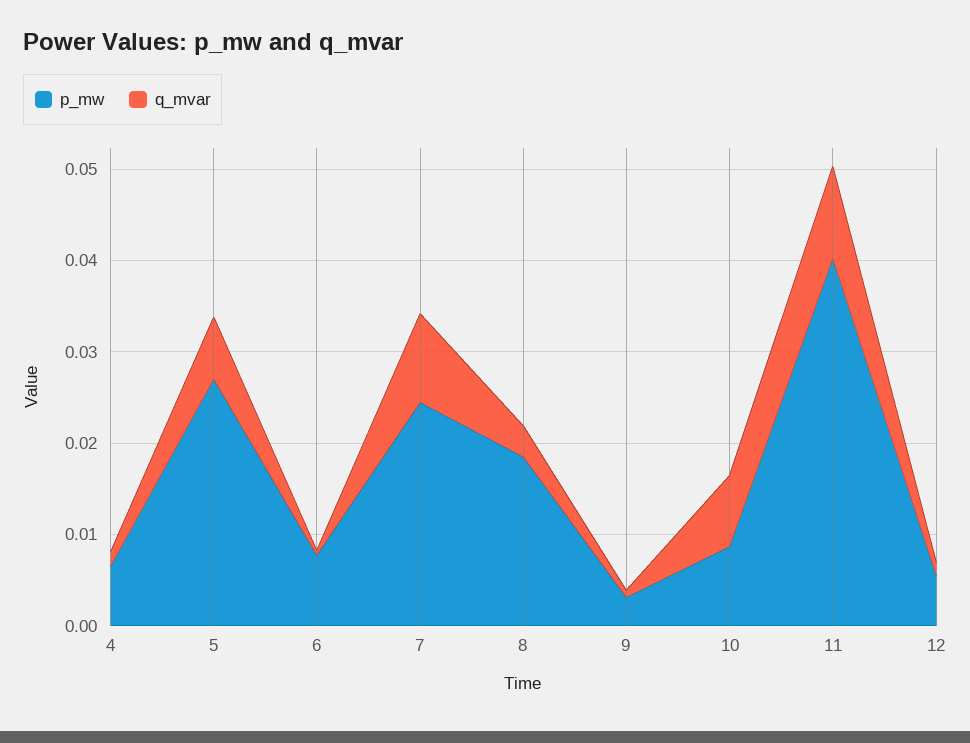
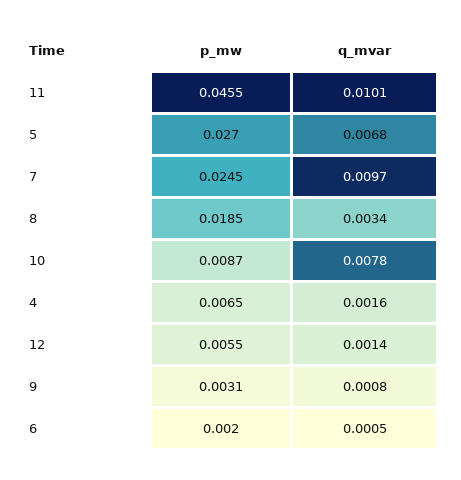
  {
    "p_mw": {
      "4": 0.0065,
      "5": 0.027,
-     "6": 0.008,
+     "6": 0.002,
      "7": 0.0245,
      "8": 0.0185,
      "9": 0.0031,
      "10": 0.0087,
-     "11": 0.04,
+     "11": 0.0455,
      "12": 0.0055
    },
    "q_mvar": {
      "4": 0.0016,
      "5": 0.0068,
      "6": 0.0005,
      "7": 0.0097,
      "8": 0.0034,
      "9": 0.0008,
      "10": 0.0078,
      "11": 0.0101,
      "12": 0.0014
    }
  }

